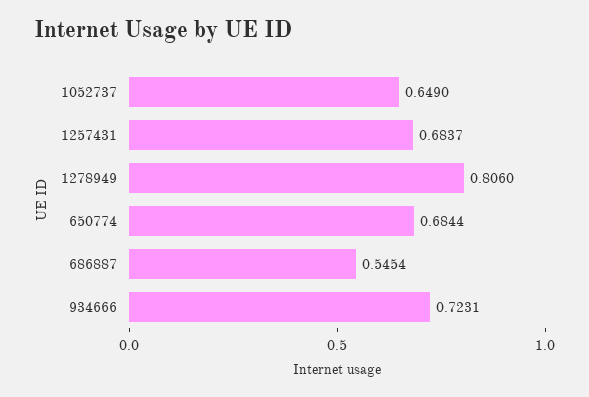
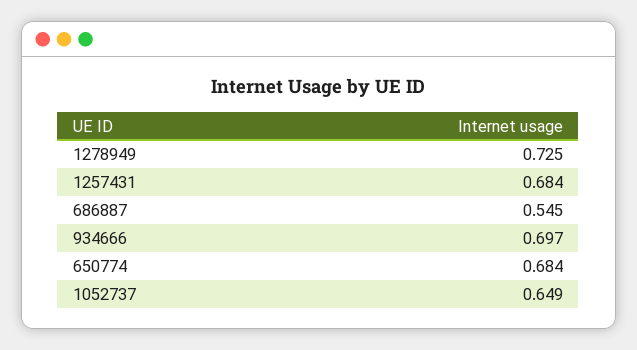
  {
    "1052737": 0.649,
    "1257431": 0.6837,
-   "1278949": 0.806,
+   "1278949": 0.725,
    "650774": 0.6844,
    "686887": 0.5454,
-   "934666": 0.7231
+   "934666": 0.697
  }

